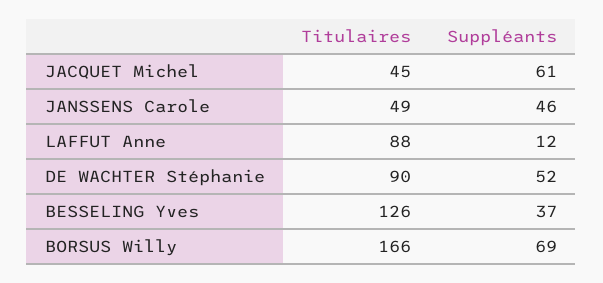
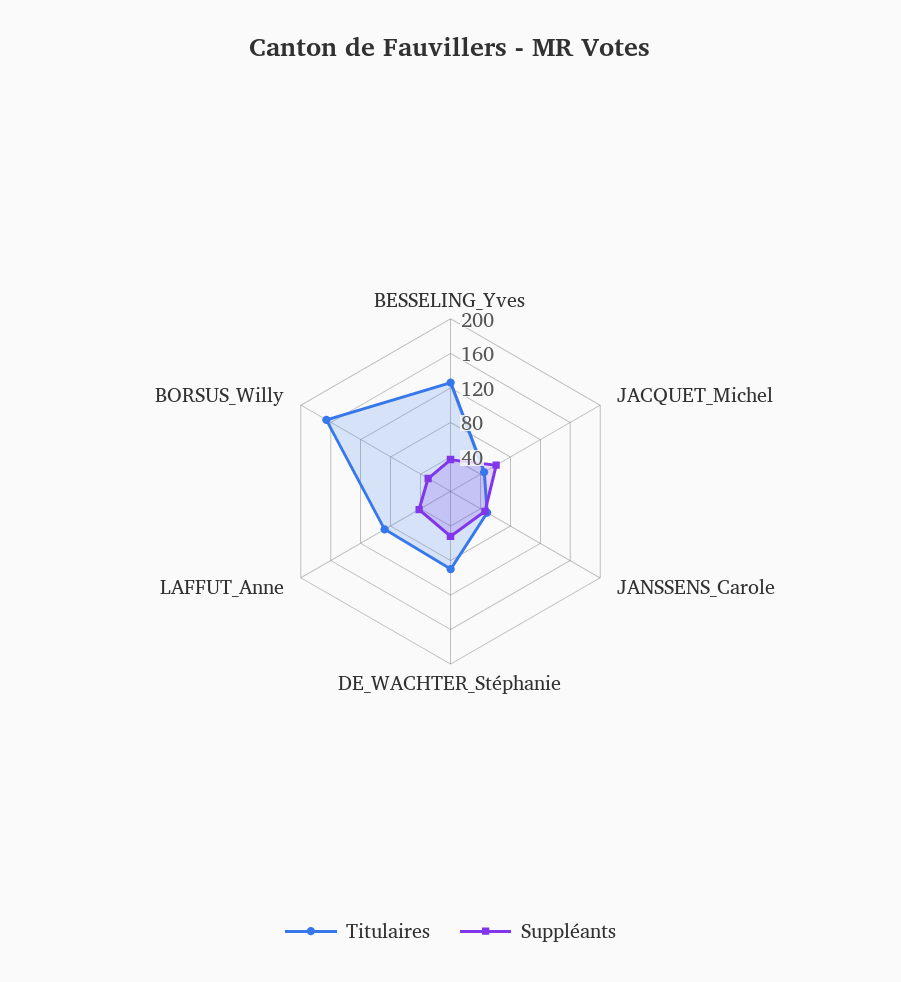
  {
    "Titulaires": {
      "JACQUET Michel": 45,
      "JANSSENS Carole": 49,
      "LAFFUT Anne": 88,
      "DE WACHTER Stéphanie": 90,
      "BESSELING Yves": 126,
      "BORSUS Willy": 166
    },
    "Suppléants": {
      "JACQUET Michel": 61,
      "JANSSENS Carole": 46,
-     "LAFFUT Anne": 12,
+     "LAFFUT Anne": 40,
      "DE WACHTER Stéphanie": 52,
      "BESSELING Yves": 37,
-     "BORSUS Willy": 69
+     "BORSUS Willy": 30
    }
  }

